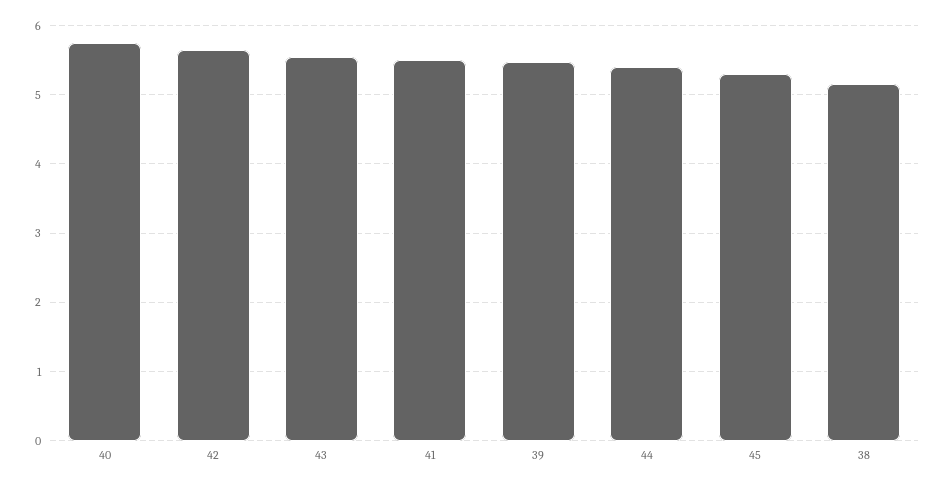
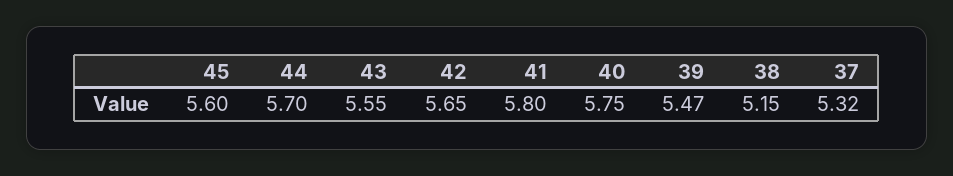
  {
    "40": 5.75,
    "42": 5.65,
    "43": 5.55,
-   "41": 5.5,
+   "41": 5.8,
    "39": 5.47,
-   "44": 5.4,
+   "44": 5.7,
-   "45": 5.3,
+   "45": 5.6,
-   "38": 5.15
+   "38": 5.15,
+   "37": 5.32
  }

